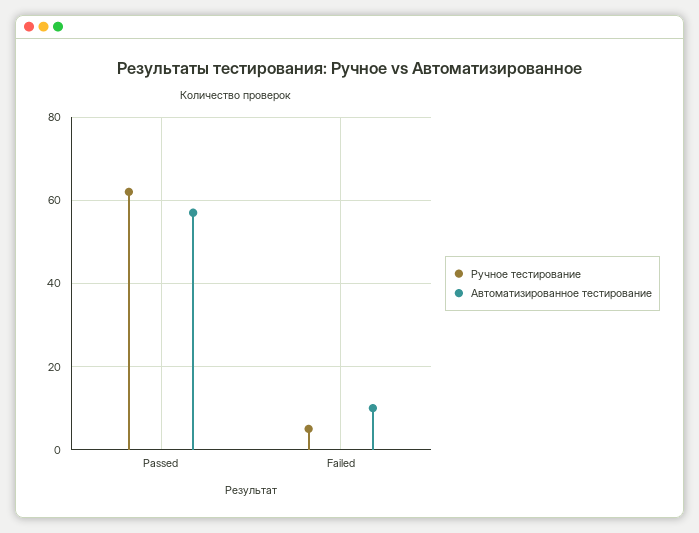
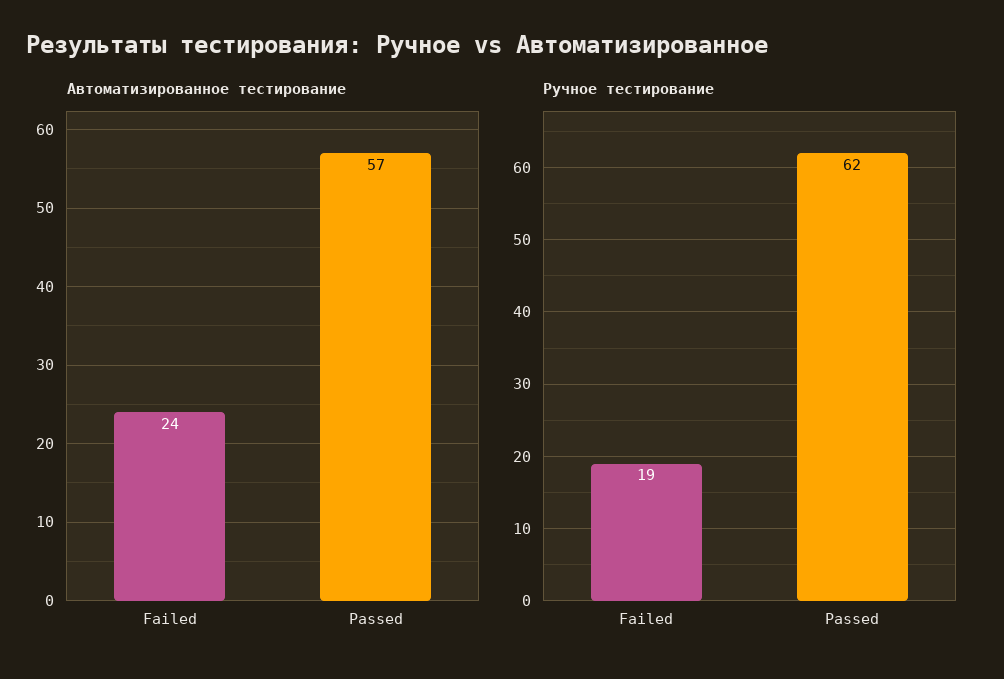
  {
    "Ручное тестирование": {
      "Passed": 62,
-     "Failed": 5
+     "Failed": 19
    },
    "Автоматизированное тестирование": {
      "Passed": 57,
-     "Failed": 10
+     "Failed": 24
    }
  }

